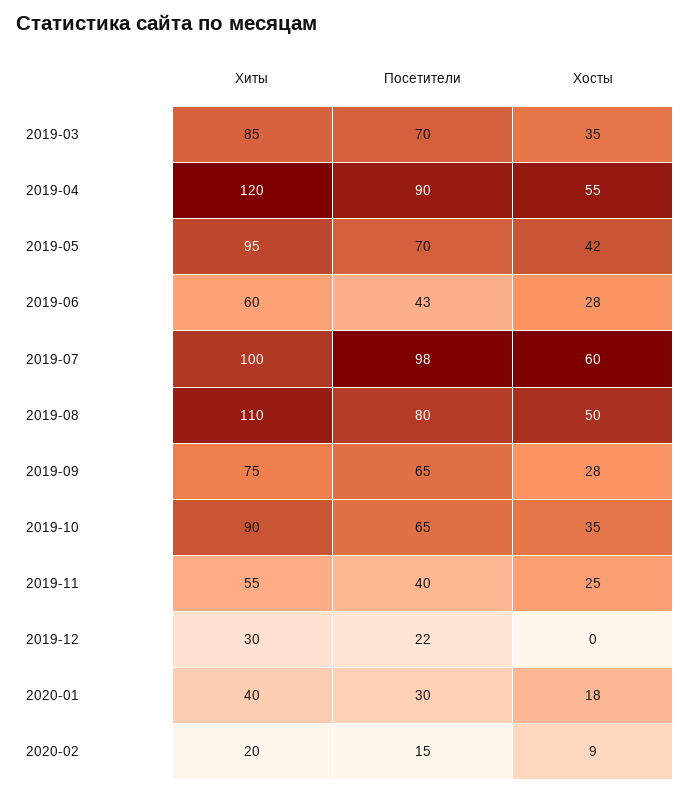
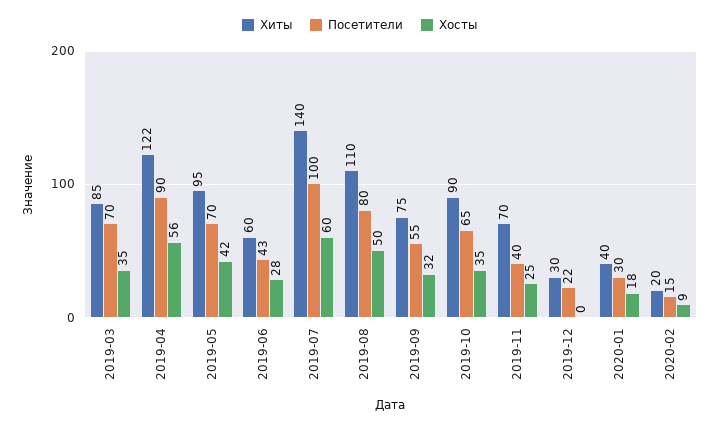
  {
    "Хиты": {
      "2019-03": 85,
-     "2019-04": 120,
+     "2019-04": 122,
      "2019-05": 95,
      "2019-06": 60,
-     "2019-07": 100,
+     "2019-07": 140,
      "2019-08": 110,
      "2019-09": 75,
      "2019-10": 90,
-     "2019-11": 55,
+     "2019-11": 70,
      "2019-12": 30,
      "2020-01": 40,
      "2020-02": 20
    },
    "Посетители": {
      "2019-03": 70,
      "2019-04": 90,
      "2019-05": 70,
      "2019-06": 43,
-     "2019-07": 98,
+     "2019-07": 100,
      "2019-08": 80,
-     "2019-09": 65,
+     "2019-09": 55,
      "2019-10": 65,
      "2019-11": 40,
      "2019-12": 22,
      "2020-01": 30,
      "2020-02": 15
    },
    "Хосты": {
      "2019-03": 35,
-     "2019-04": 55,
+     "2019-04": 56,
      "2019-05": 42,
      "2019-06": 28,
      "2019-07": 60,
      "2019-08": 50,
-     "2019-09": 28,
+     "2019-09": 32,
      "2019-10": 35,
      "2019-11": 25,
      "2019-12": 0,
      "2020-01": 18,
      "2020-02": 9
    }
  }

